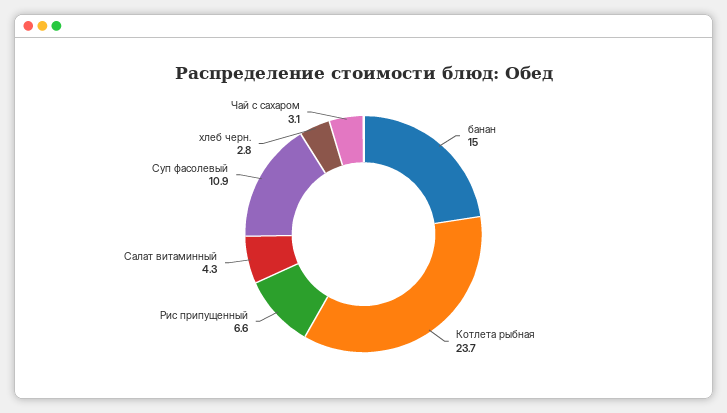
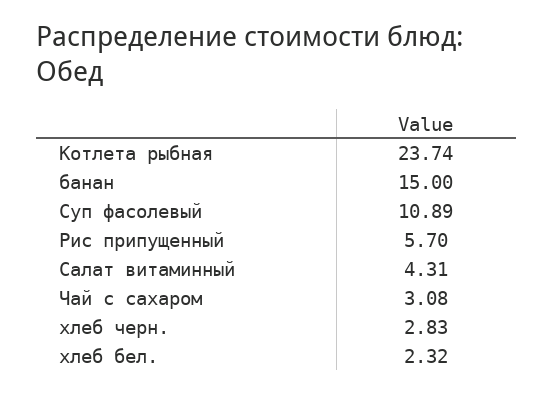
  {
    "банан": 15,
    "Котлета рыбная": 23.74,
-   "Рис припущенный": 6.6,
+   "Рис припущенный": 5.7,
    "Салат витаминный": 4.31,
    "Суп фасолевый": 10.89,
    "хлеб черн.": 2.83,
-   "Чай с сахаром": 3.08
+   "Чай с сахаром": 3.08,
+   "хлеб бел.": 2.32
  }

